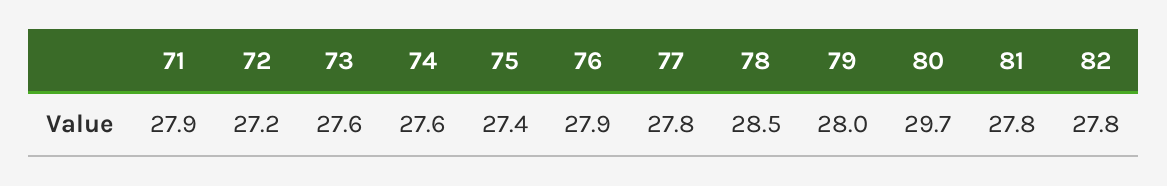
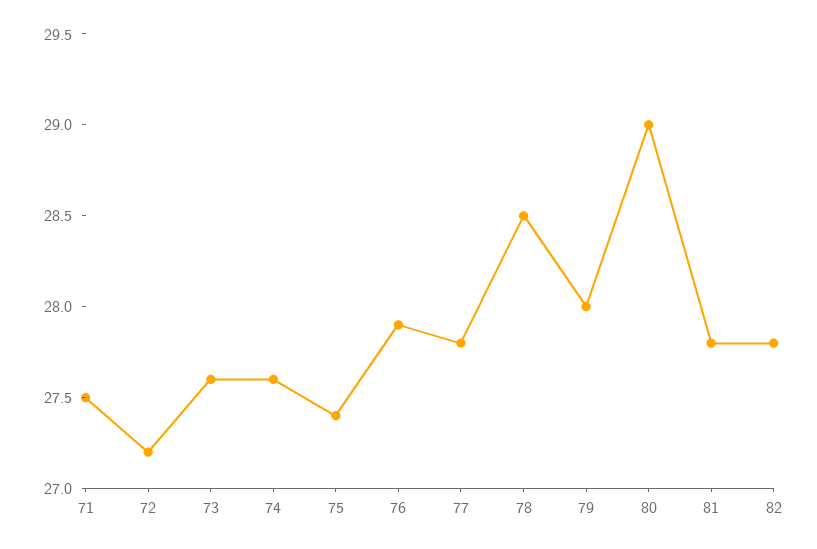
  {
-   "71": 27.9,
+   "71": 27.5,
    "72": 27.2,
    "73": 27.6,
    "74": 27.6,
    "75": 27.4,
    "76": 27.9,
    "77": 27.8,
    "78": 28.5,
    "79": 28,
-   "80": 29.7,
+   "80": 29,
    "81": 27.8,
    "82": 27.8
  }

